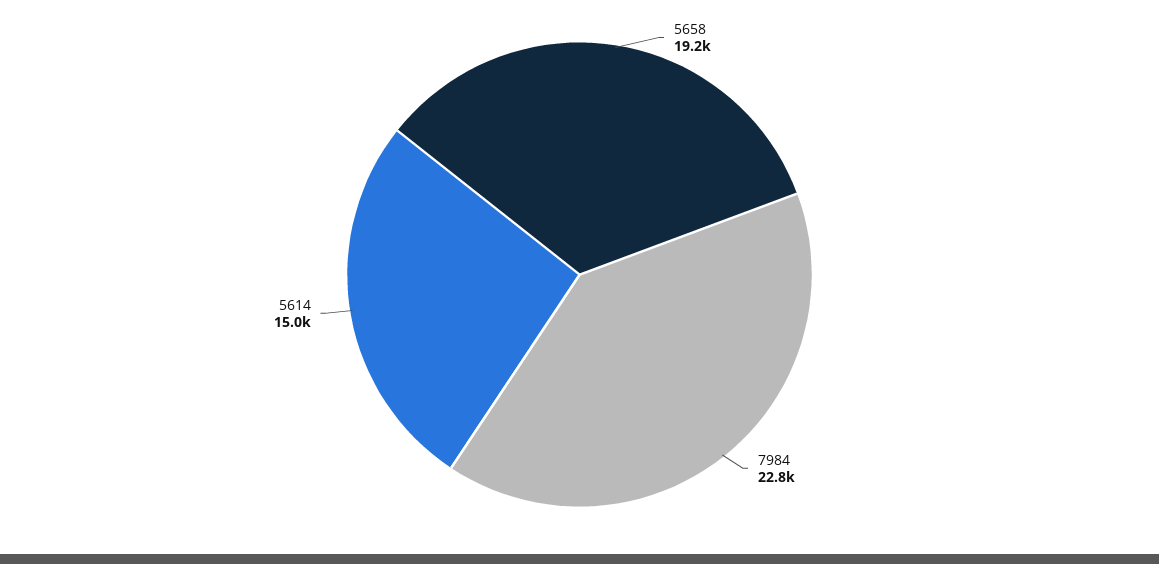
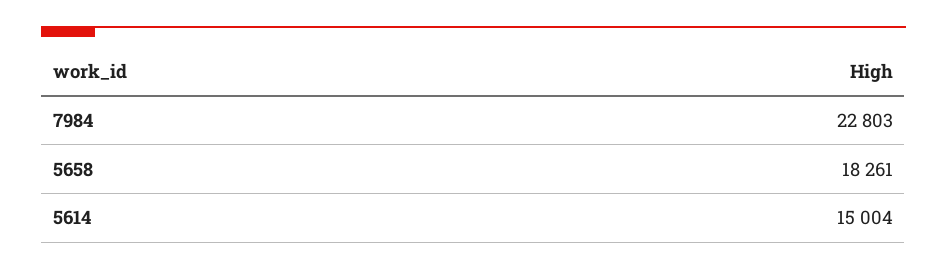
  {
-   "5658": 19200,
+   "5658": 18261,
    "7984": 22803,
    "5614": 15004
  }

